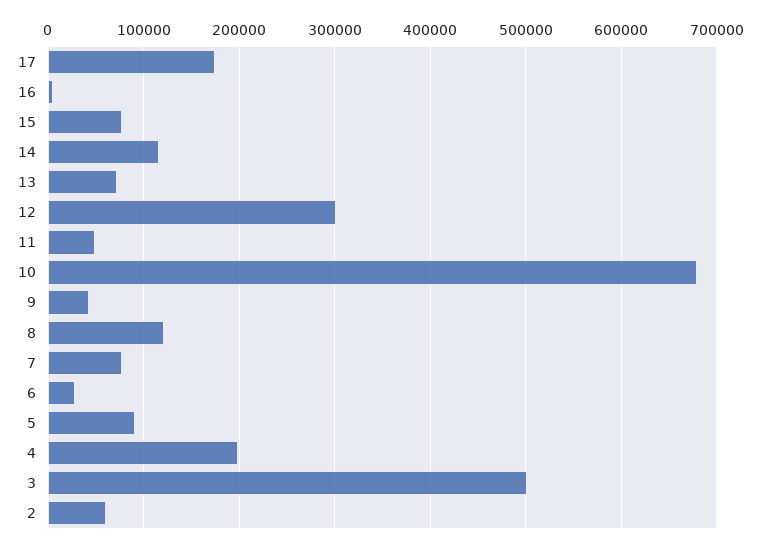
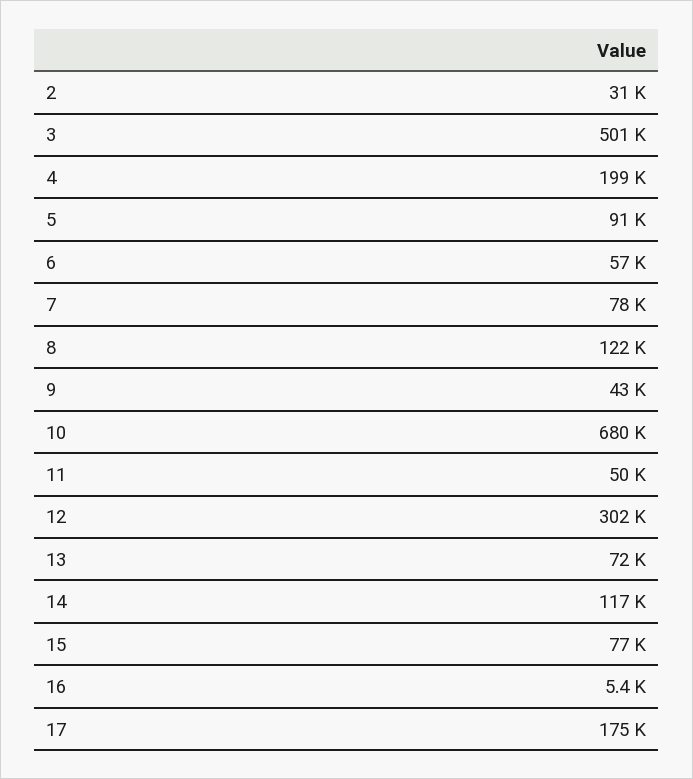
  {
    "17": 175000,
    "16": 5400,
    "15": 77000,
    "14": 117000,
    "13": 72000,
    "12": 302000,
    "11": 50000,
    "10": 680000,
    "9": 43000,
    "8": 122000,
    "7": 78000,
-   "6": 30000,
+   "6": 57000,
    "5": 91000,
    "4": 199000,
    "3": 501000,
-   "2": 60000
+   "2": 31000
  }

